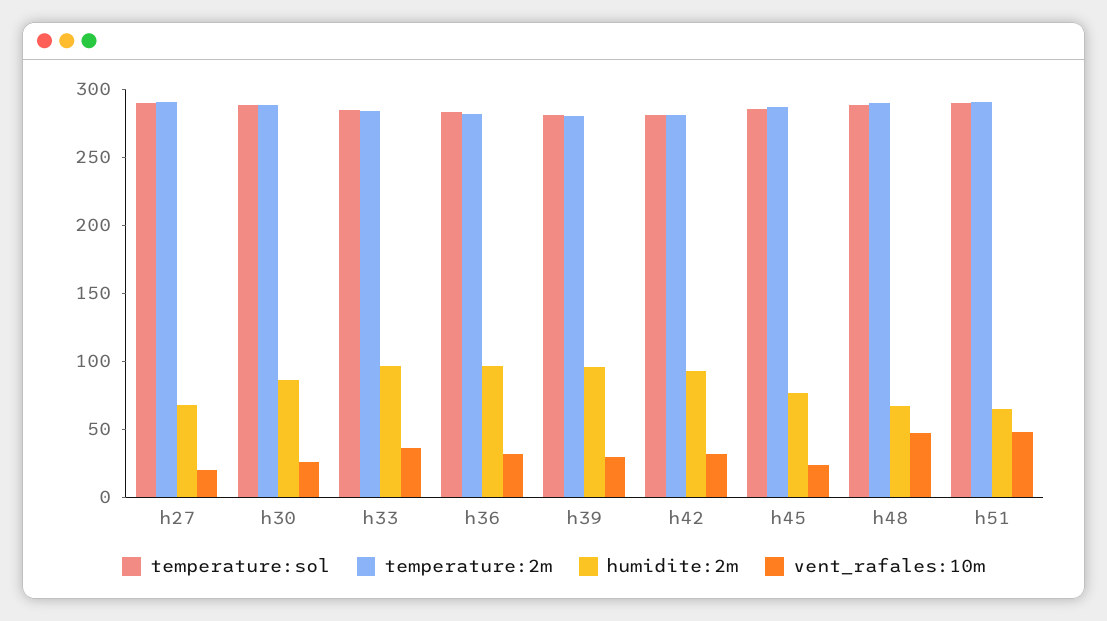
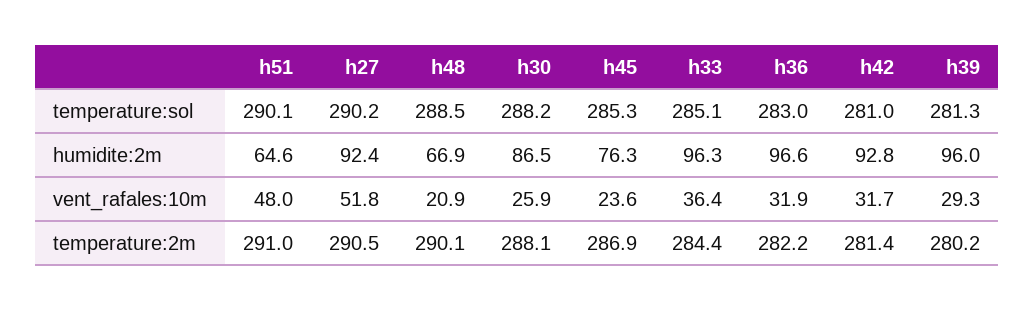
  {
    "temperature:sol": {
      "h27": 290.2,
      "h30": 288.2,
      "h33": 285.1,
      "h36": 283,
      "h39": 281.3,
      "h42": 281,
      "h45": 285.3,
      "h48": 288.5,
      "h51": 290.1
    },
    "temperature:2m": {
      "h27": 290.5,
      "h30": 288.1,
      "h33": 284.4,
      "h36": 282.2,
      "h39": 280.2,
      "h42": 281.4,
      "h45": 286.9,
      "h48": 290.1,
      "h51": 291
    },
    "humidite:2m": {
-     "h27": 70,
+     "h27": 92.4,
      "h30": 86.5,
      "h33": 96.3,
      "h36": 96.6,
      "h39": 96,
      "h42": 92.8,
      "h45": 76.3,
      "h48": 66.9,
      "h51": 64.6
    },
    "vent_rafales:10m": {
-     "h27": 20,
+     "h27": 51.8,
      "h30": 25.9,
      "h33": 36.4,
      "h36": 31.9,
      "h39": 29.3,
      "h42": 31.7,
      "h45": 23.6,
-     "h48": 50,
+     "h48": 20.9,
      "h51": 48
    }
  }

